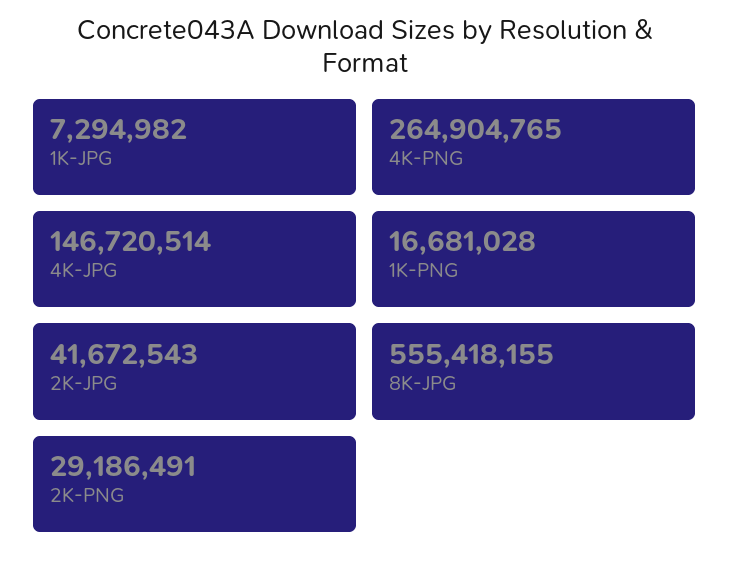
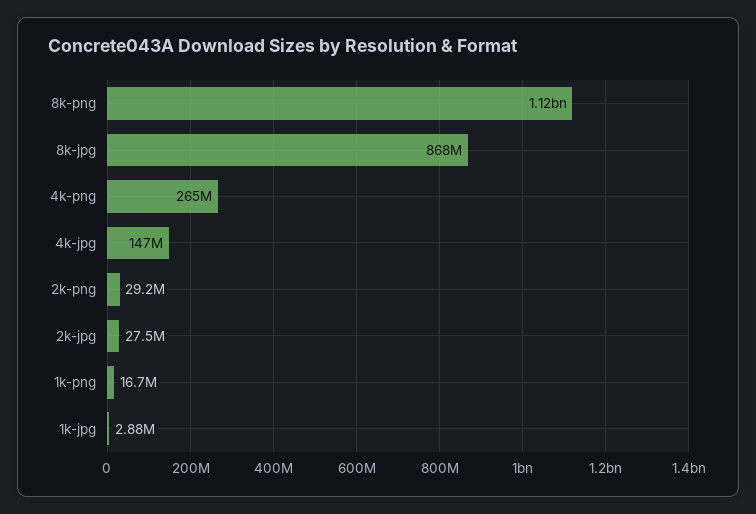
  {
-   "1K-JPG": 7294982,
+   "1K-JPG": 2880000,
    "4K-PNG": 264904765,
    "4K-JPG": 146720514,
    "1K-PNG": 16681028,
-   "2K-JPG": 41672543,
+   "2K-JPG": 27500000,
-   "8K-JPG": 555418155,
+   "8K-JPG": 868000000,
-   "2K-PNG": 29186491
+   "2K-PNG": 29186491,
+   "8k-png": 1120000000
  }

